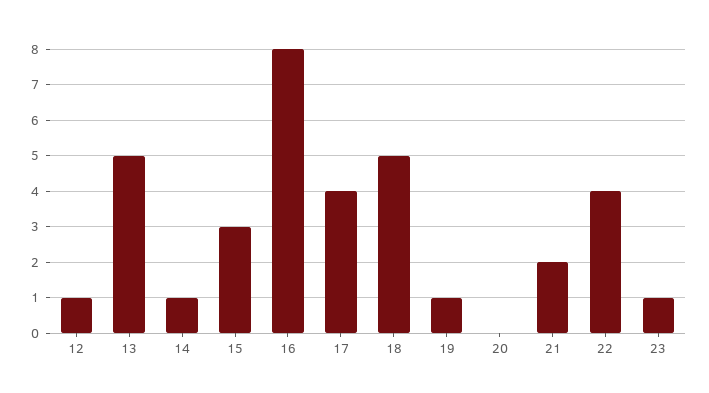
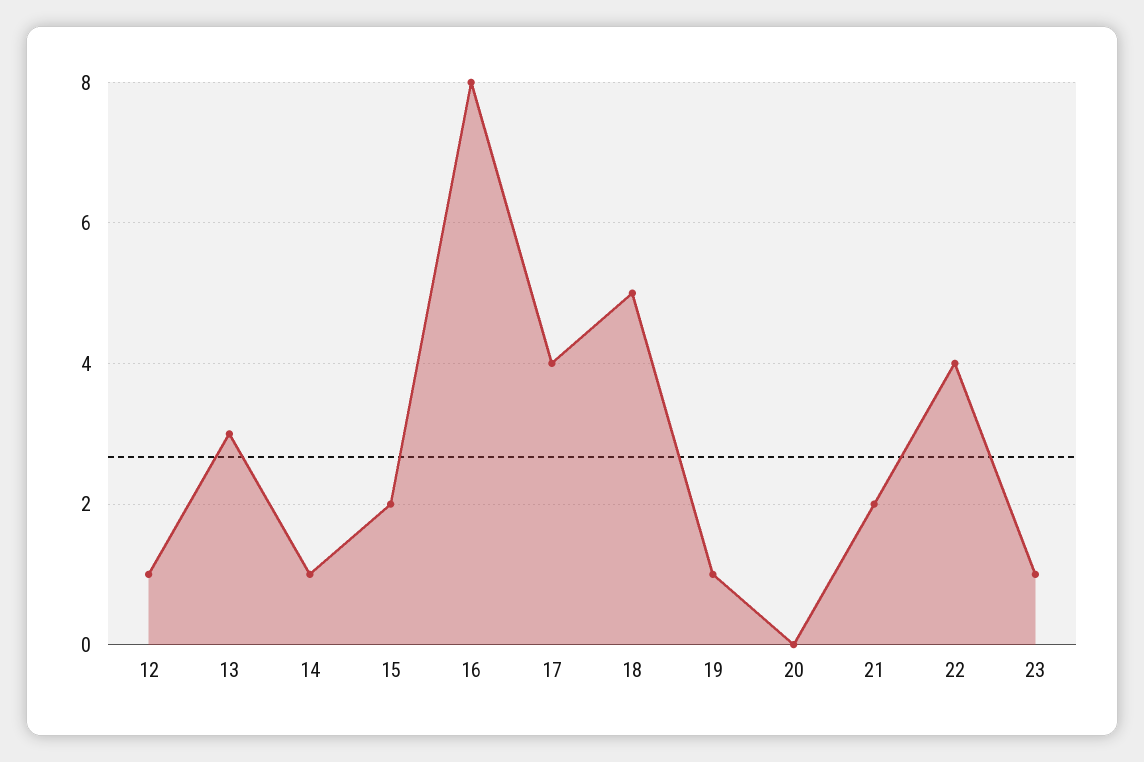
  {
    "12": 1,
-   "13": 5,
+   "13": 3,
    "14": 1,
-   "15": 3,
+   "15": 2,
    "16": 8,
    "17": 4,
    "18": 5,
    "19": 1,
    "20": 0,
    "21": 2,
    "22": 4,
    "23": 1
  }

